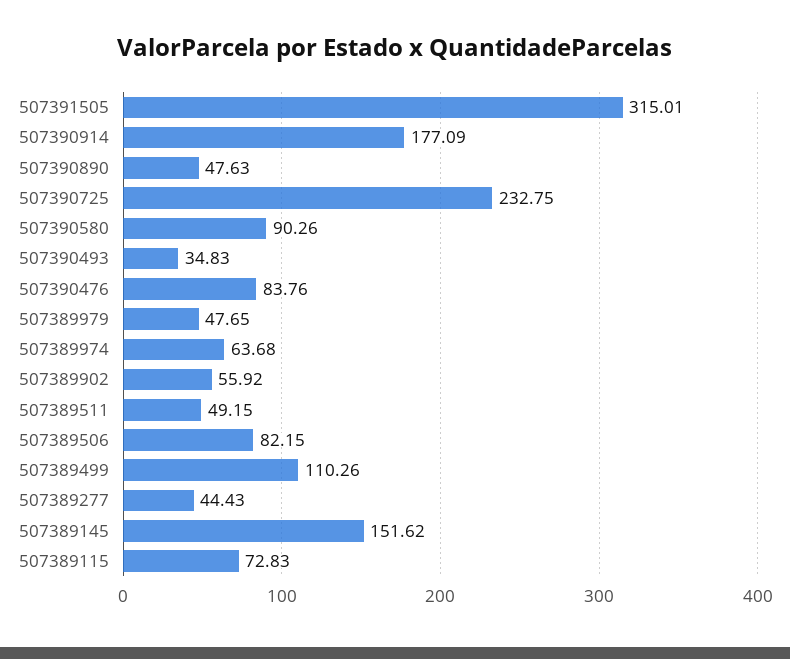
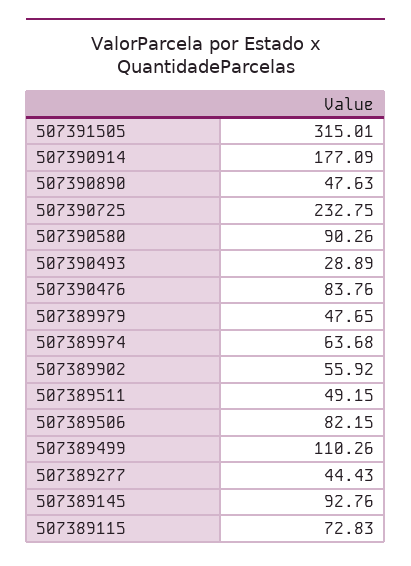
  {
    "507391505": 315.01,
    "507390914": 177.09,
    "507390890": 47.63,
    "507390725": 232.75,
    "507390580": 90.26,
-   "507390493": 34.83,
+   "507390493": 28.89,
    "507390476": 83.76,
    "507389979": 47.65,
    "507389974": 63.68,
    "507389902": 55.92,
    "507389511": 49.15,
    "507389506": 82.15,
    "507389499": 110.26,
    "507389277": 44.43,
-   "507389145": 151.62,
+   "507389145": 92.76,
    "507389115": 72.83
  }

